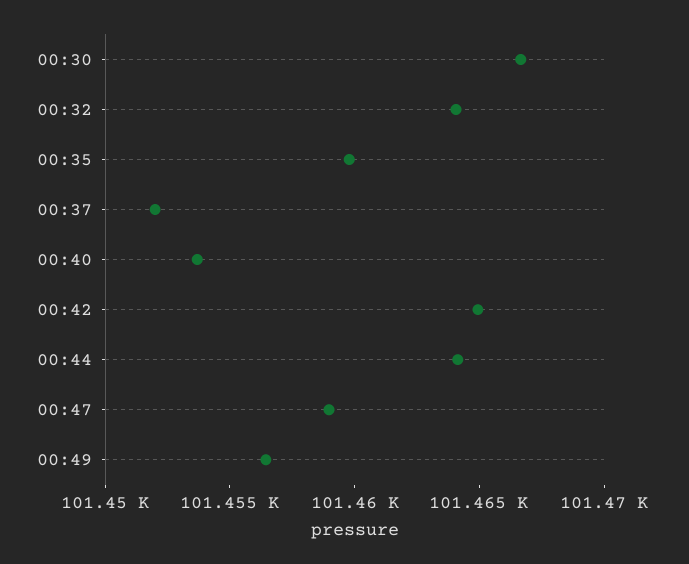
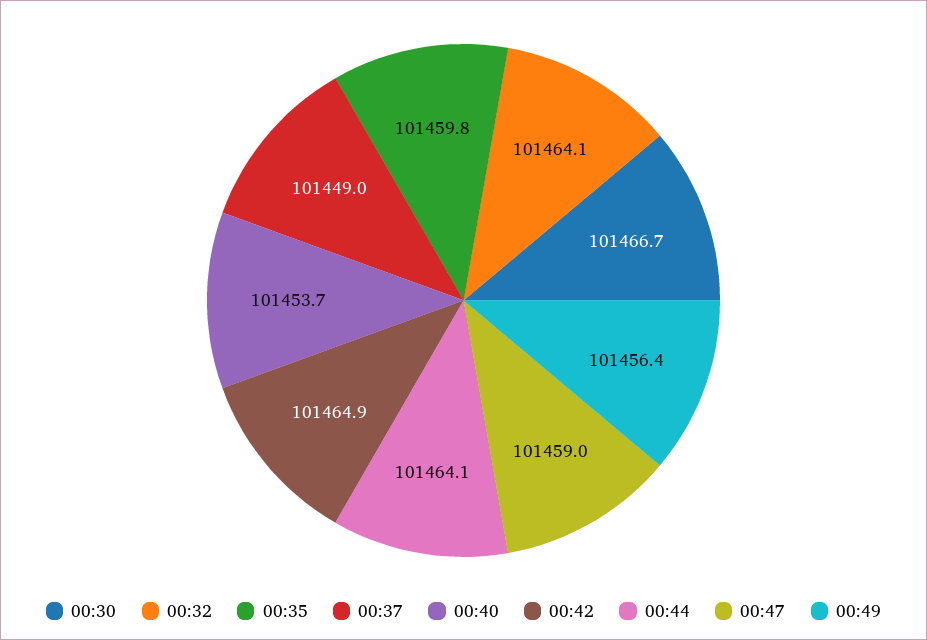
  {
    "00:30": 101466.7,
    "00:32": 101464.1,
    "00:35": 101459.8,
-   "00:37": 101452,
+   "00:37": 101449,
    "00:40": 101453.7,
    "00:42": 101464.9,
    "00:44": 101464.1,
    "00:47": 101459,
    "00:49": 101456.4
  }

